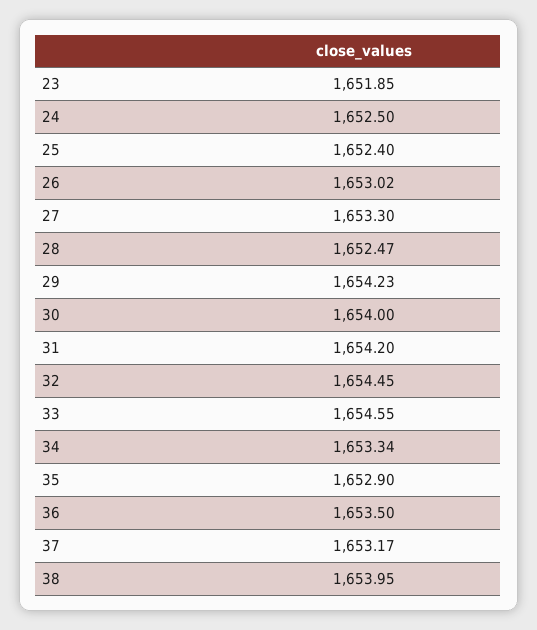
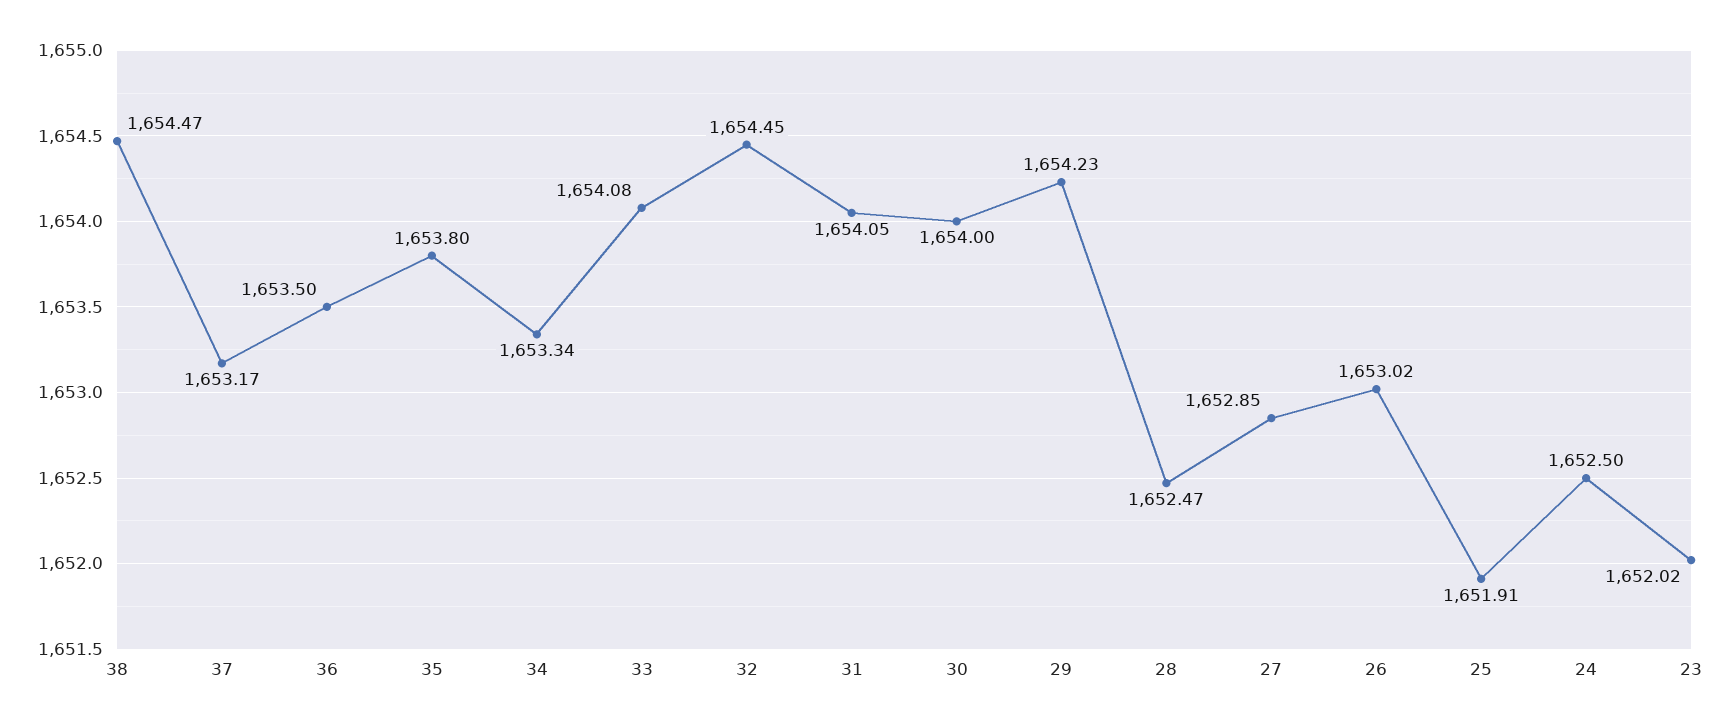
  {
-   "23": 1651.85,
+   "23": 1652.02,
    "24": 1652.5,
-   "25": 1652.4,
+   "25": 1651.91,
    "26": 1653.02,
-   "27": 1653.3,
+   "27": 1652.85,
    "28": 1652.47,
    "29": 1654.23,
    "30": 1654,
-   "31": 1654.2,
+   "31": 1654.05,
    "32": 1654.45,
-   "33": 1654.55,
+   "33": 1654.08,
    "34": 1653.34,
-   "35": 1652.9,
+   "35": 1653.8,
    "36": 1653.5,
    "37": 1653.17,
-   "38": 1653.95
+   "38": 1654.47
  }

